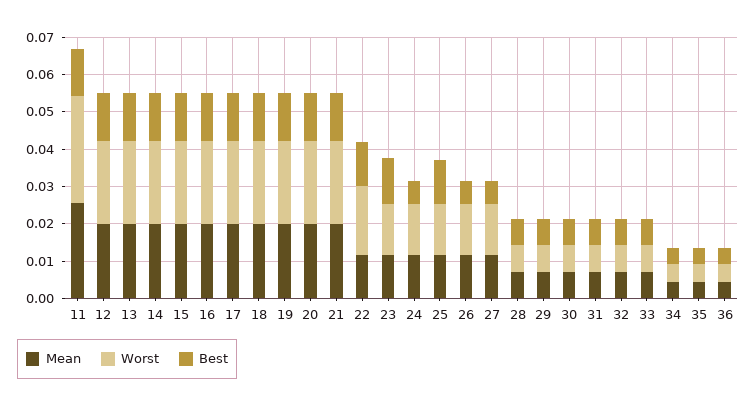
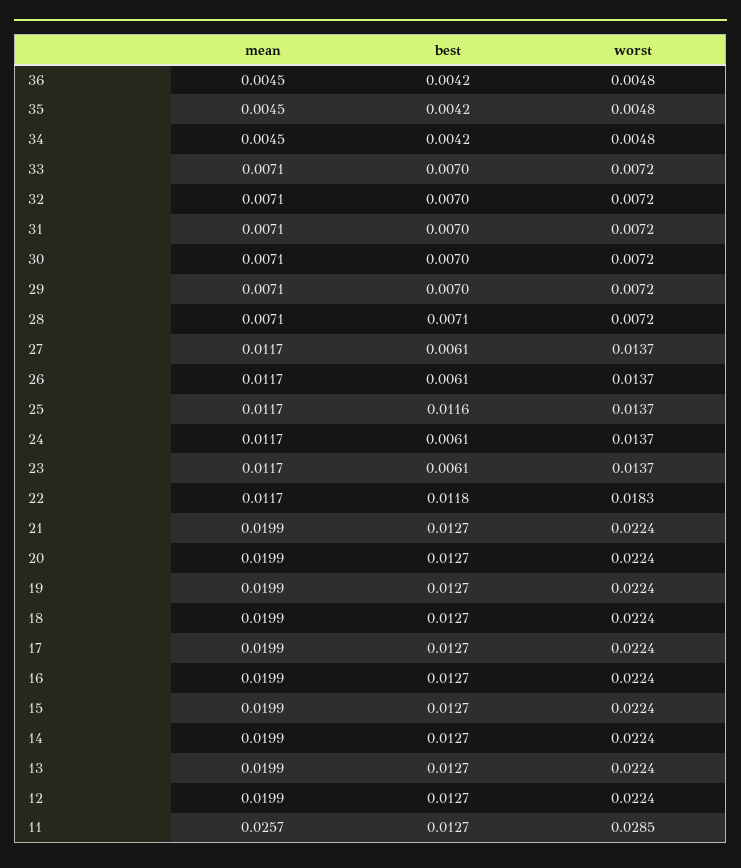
  {
    "Mean": {
      "11": 0.0257,
      "12": 0.0199,
      "13": 0.0199,
      "14": 0.0199,
      "15": 0.0199,
      "16": 0.0199,
      "17": 0.0199,
      "18": 0.0199,
      "19": 0.0199,
      "20": 0.0199,
      "21": 0.0199,
      "22": 0.0117,
      "23": 0.0117,
      "24": 0.0117,
      "25": 0.0117,
      "26": 0.0117,
      "27": 0.0117,
      "28": 0.0071,
      "29": 0.0071,
      "30": 0.0071,
      "31": 0.0071,
      "32": 0.0071,
      "33": 0.0071,
      "34": 0.0045,
      "35": 0.0045,
      "36": 0.0045
    },
    "Worst": {
      "11": 0.0285,
      "12": 0.0224,
      "13": 0.0224,
      "14": 0.0224,
      "15": 0.0224,
      "16": 0.0224,
      "17": 0.0224,
      "18": 0.0224,
      "19": 0.0224,
      "20": 0.0224,
      "21": 0.0224,
      "22": 0.0183,
      "23": 0.0137,
      "24": 0.0137,
      "25": 0.0137,
      "26": 0.0137,
      "27": 0.0137,
      "28": 0.0072,
      "29": 0.0072,
      "30": 0.0072,
      "31": 0.0072,
      "32": 0.0072,
      "33": 0.0072,
      "34": 0.0048,
      "35": 0.0048,
      "36": 0.0048
    },
    "Best": {
      "11": 0.0127,
      "12": 0.0127,
      "13": 0.0127,
      "14": 0.0127,
      "15": 0.0127,
      "16": 0.0127,
      "17": 0.0127,
      "18": 0.0127,
      "19": 0.0127,
      "20": 0.0127,
      "21": 0.0127,
      "22": 0.0118,
-     "23": 0.0125,
+     "23": 0.0061,
      "24": 0.0061,
      "25": 0.0116,
      "26": 0.0061,
      "27": 0.0061,
      "28": 0.0071,
      "29": 0.007,
      "30": 0.007,
      "31": 0.007,
      "32": 0.007,
      "33": 0.007,
      "34": 0.0042,
      "35": 0.0042,
      "36": 0.0042
    }
  }

